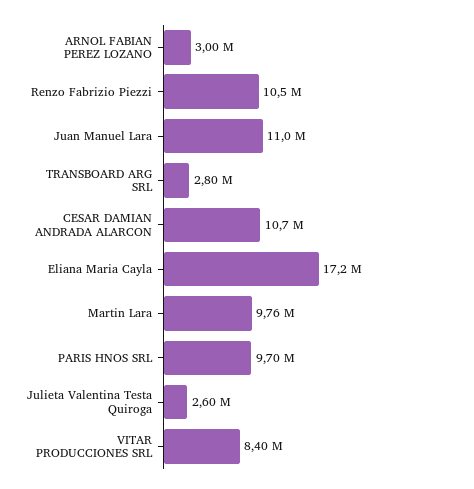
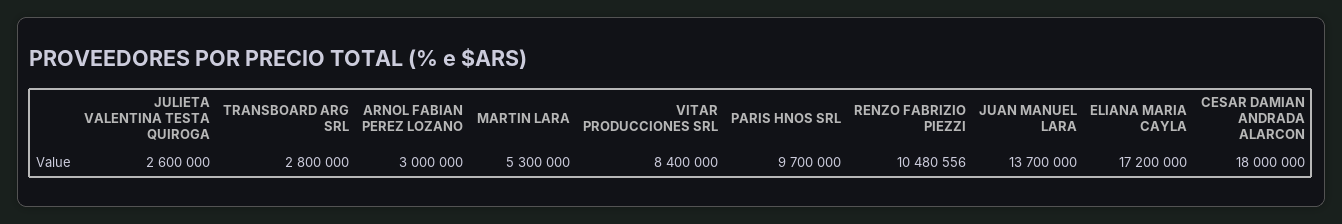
  {
    "ARNOL FABIAN PEREZ LOZANO": 3000000,
    "Renzo Fabrizio Piezzi": 10480556,
-   "Juan Manuel Lara": 11000000,
+   "Juan Manuel Lara": 13700000,
    "TRANSBOARD ARG SRL": 2800000,
-   "CESAR DAMIAN ANDRADA ALARCON": 10700000,
+   "CESAR DAMIAN ANDRADA ALARCON": 18000000,
    "Eliana Maria Cayla": 17200000,
-   "Martin Lara": 9760000,
+   "Martin Lara": 5300000,
    "PARIS HNOS SRL": 9700000,
    "Julieta Valentina Testa Quiroga": 2600000,
    "VITAR PRODUCCIONES SRL": 8400000
  }

